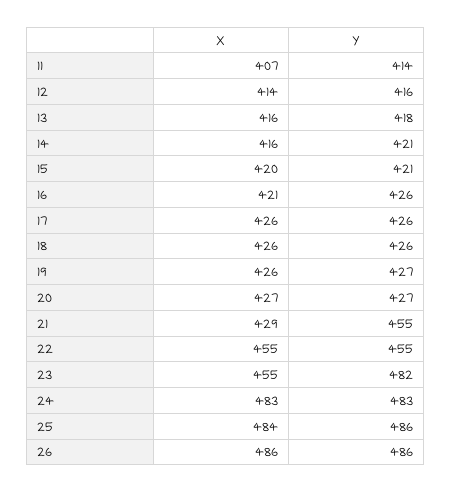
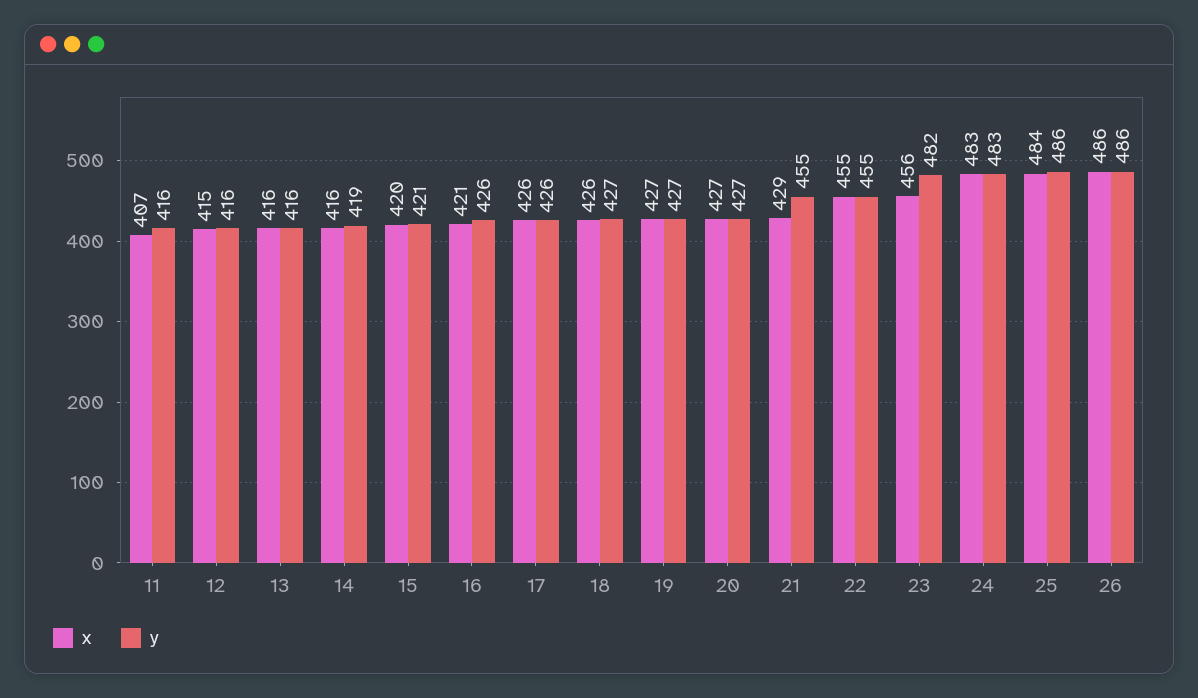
  {
    "X": {
      "11": 407,
-     "12": 414,
+     "12": 415,
      "13": 416,
      "14": 416,
      "15": 420,
      "16": 421,
      "17": 426,
      "18": 426,
-     "19": 426,
+     "19": 427,
      "20": 427,
      "21": 429,
      "22": 455,
-     "23": 455,
+     "23": 456,
      "24": 483,
      "25": 484,
      "26": 486
    },
    "Y": {
-     "11": 414,
+     "11": 416,
      "12": 416,
-     "13": 418,
+     "13": 416,
-     "14": 421,
+     "14": 419,
      "15": 421,
      "16": 426,
      "17": 426,
-     "18": 426,
+     "18": 427,
      "19": 427,
      "20": 427,
      "21": 455,
      "22": 455,
      "23": 482,
      "24": 483,
      "25": 486,
      "26": 486
    }
  }

